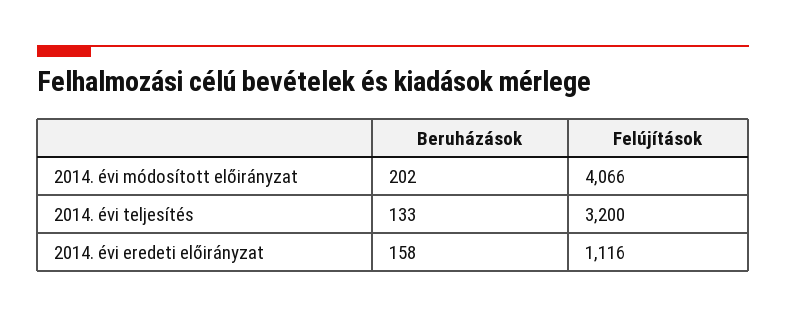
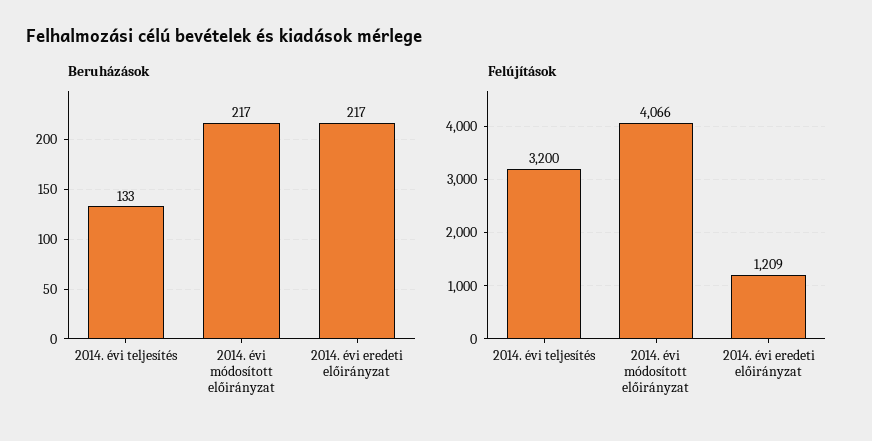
  {
    "Beruházások": {
-     "2014. évi módosított előirányzat": 202,
+     "2014. évi módosított előirányzat": 217,
      "2014. évi teljesítés": 133,
-     "2014. évi eredeti előirányzat": 158
+     "2014. évi eredeti előirányzat": 217
    },
    "Felújítások": {
      "2014. évi módosított előirányzat": 4066,
      "2014. évi teljesítés": 3200,
-     "2014. évi eredeti előirányzat": 1116
+     "2014. évi eredeti előirányzat": 1209
    }
  }

